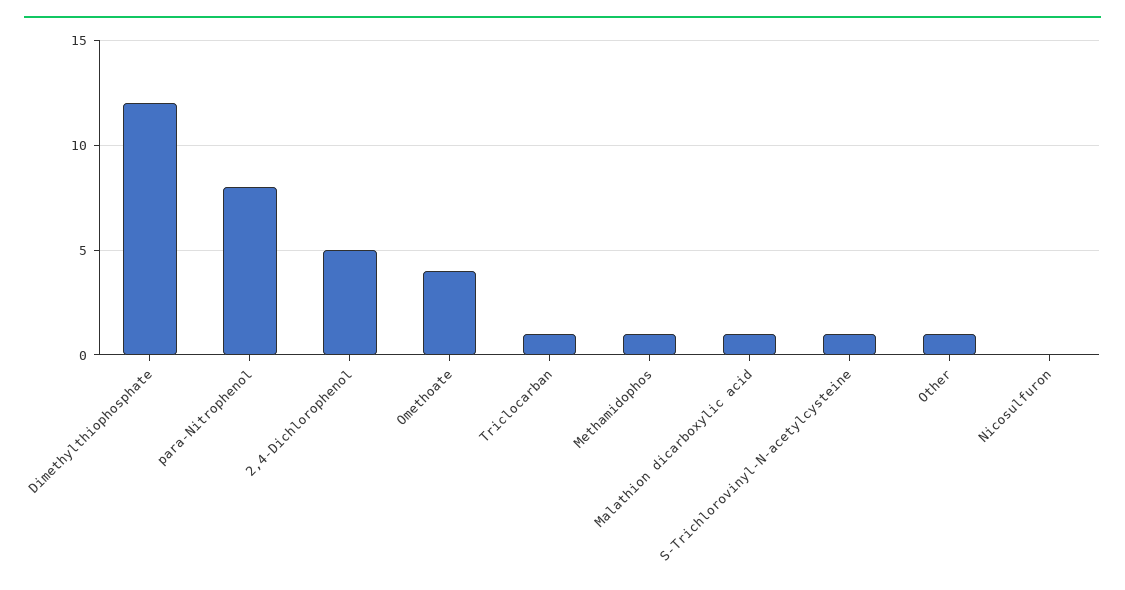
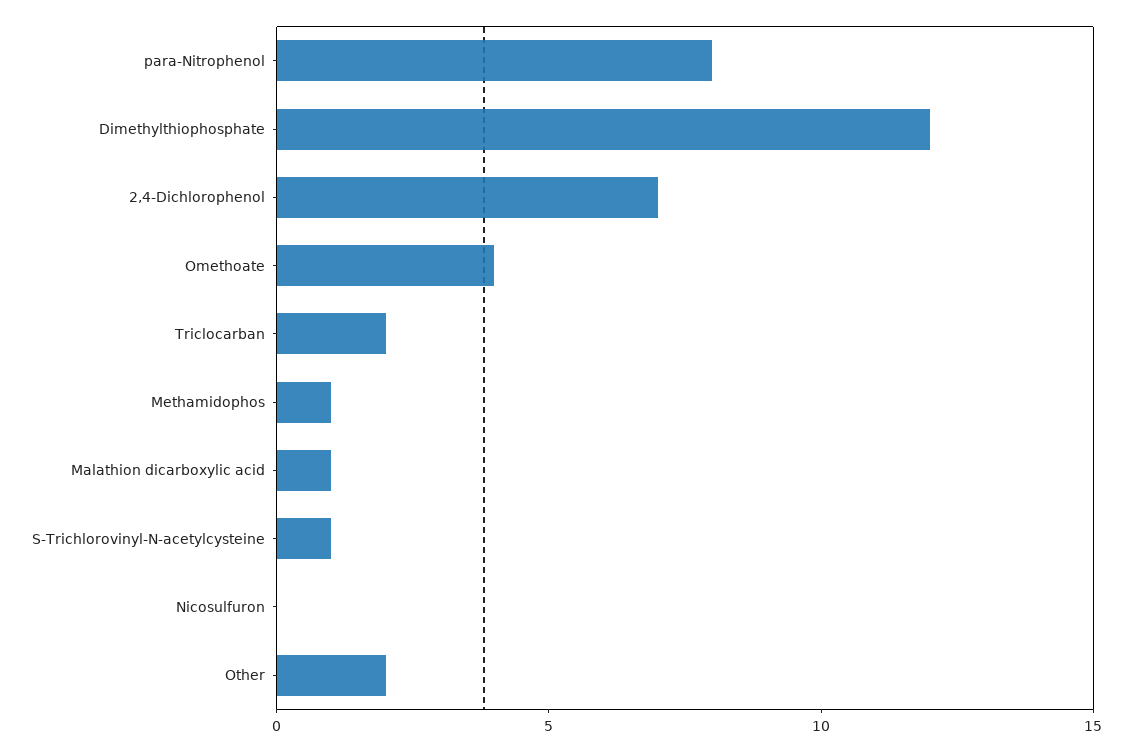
  {
    "Dimethylthiophosphate": 12,
    "para-Nitrophenol": 8,
-   "2,4-Dichlorophenol": 5,
+   "2,4-Dichlorophenol": 7,
    "Omethoate": 4,
-   "Triclocarban": 1,
+   "Triclocarban": 2,
    "Methamidophos": 1,
    "Malathion dicarboxylic acid": 1,
    "S-Trichlorovinyl-N-acetylcysteine": 1,
-   "Other": 1,
+   "Other": 2,
    "Nicosulfuron": 0
  }

